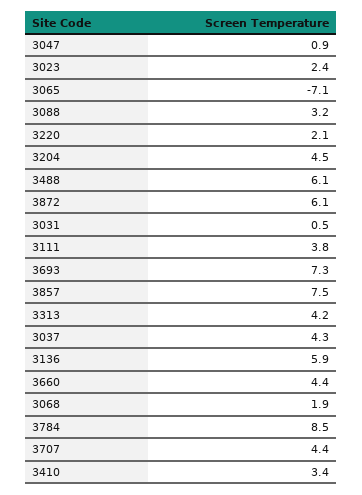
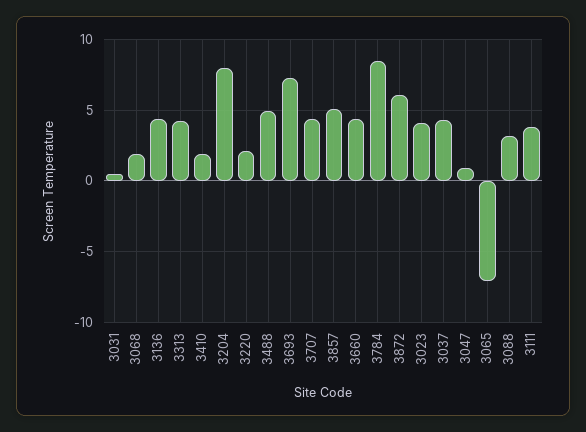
  {
    "3047": 0.9,
-   "3023": 2.4,
+   "3023": 4,
    "3065": -7.1,
    "3088": 3.2,
    "3220": 2.1,
-   "3204": 4.5,
+   "3204": 8,
-   "3488": 6.1,
+   "3488": 5,
    "3872": 6.1,
    "3031": 0.5,
    "3111": 3.8,
    "3693": 7.3,
-   "3857": 7.5,
+   "3857": 5,
    "3313": 4.2,
    "3037": 4.3,
-   "3136": 5.9,
+   "3136": 4.5,
    "3660": 4.4,
    "3068": 1.9,
    "3784": 8.5,
    "3707": 4.4,
-   "3410": 3.4
+   "3410": 2
  }

